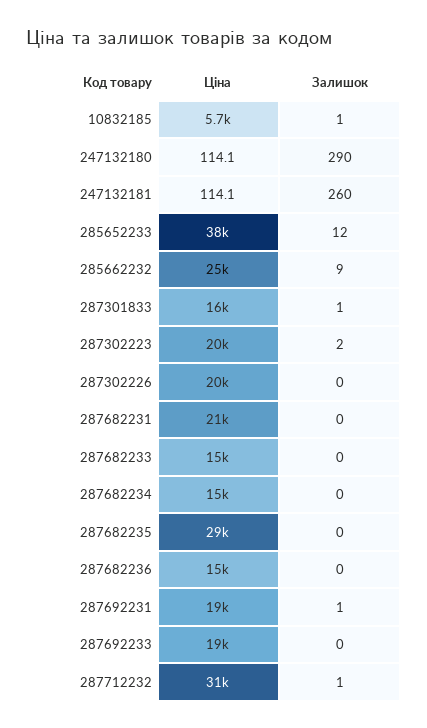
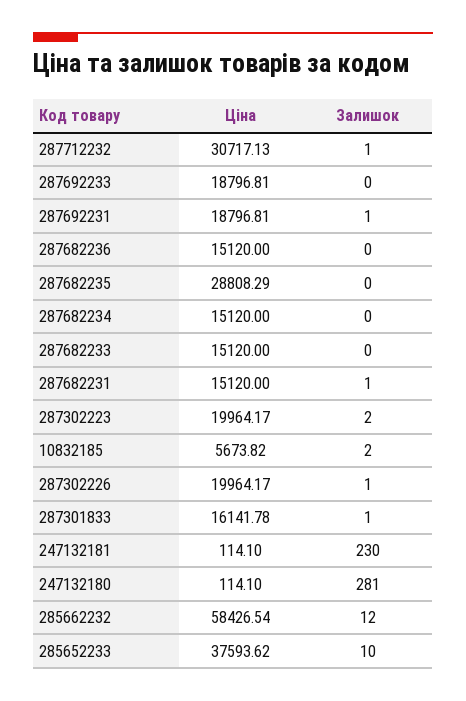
  {
    "Ціна": {
      "10832185": 5673.82,
      "247132180": 114.1,
      "247132181": 114.1,
      "285652233": 37593.62,
-     "285662232": 25000,
+     "285662232": 58426.54,
      "287301833": 16141.78,
      "287302223": 19964.17,
      "287302226": 19964.17,
-     "287682231": 21000,
+     "287682231": 15120,
      "287682233": 15120,
      "287682234": 15120,
      "287682235": 28808.29,
      "287682236": 15120,
      "287692231": 18796.81,
      "287692233": 18796.81,
      "287712232": 30717.13
    },
    "Залишок": {
-     "10832185": 1,
+     "10832185": 2,
-     "247132180": 290,
+     "247132180": 281,
-     "247132181": 260,
+     "247132181": 230,
-     "285652233": 12,
+     "285652233": 10,
-     "285662232": 9,
+     "285662232": 12,
      "287301833": 1,
      "287302223": 2,
-     "287302226": 0,
+     "287302226": 1,
-     "287682231": 0,
+     "287682231": 1,
      "287682233": 0,
      "287682234": 0,
      "287682235": 0,
      "287682236": 0,
      "287692231": 1,
      "287692233": 0,
      "287712232": 1
    }
  }

